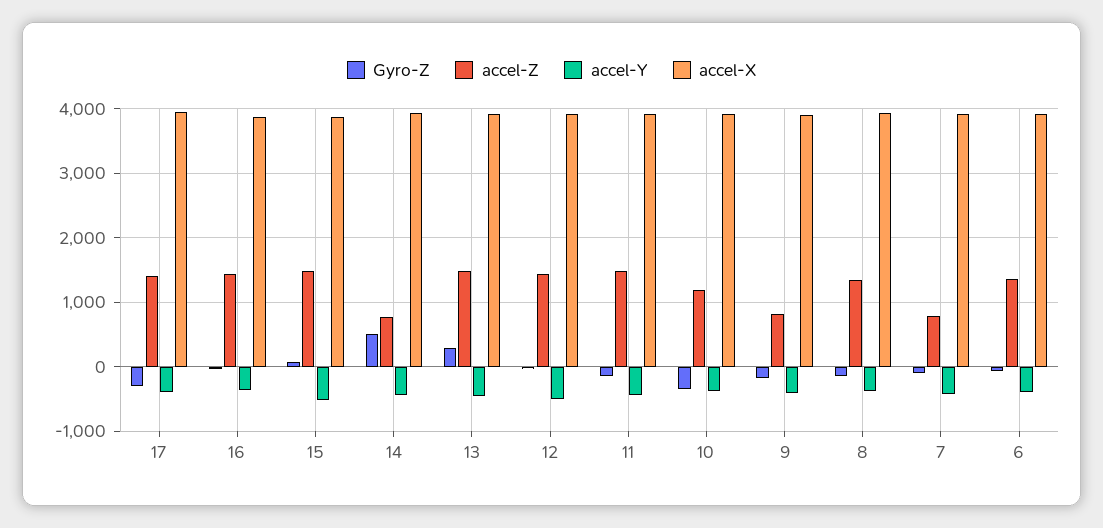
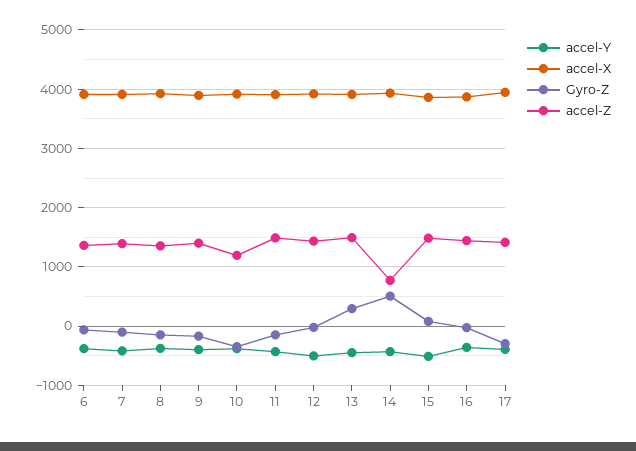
  {
    "Gyro-Z": {
      "17": -300,
      "16": 0,
      "15": 100,
      "14": 500,
      "13": 300,
      "12": 0,
      "11": -100,
      "10": -300,
      "9": -200,
      "8": -100,
      "7": -100,
      "6": -100
    },
    "accel-Z": {
      "17": 1400,
      "16": 1400,
      "15": 1500,
      "14": 800,
      "13": 1500,
      "12": 1400,
      "11": 1500,
      "10": 1200,
-     "9": 800,
+     "9": 1400,
      "8": 1400,
-     "7": 800,
+     "7": 1400,
      "6": 1400
    },
    "accel-Y": {
      "17": -400,
      "16": -400,
      "15": -500,
      "14": -400,
      "13": -400,
      "12": -500,
      "11": -400,
      "10": -400,
      "9": -400,
      "8": -400,
      "7": -400,
      "6": -400
    },
    "accel-X": {
      "17": 3900,
      "16": 3900,
      "15": 3900,
      "14": 3900,
      "13": 3900,
      "12": 3900,
      "11": 3900,
      "10": 3900,
      "9": 3900,
      "8": 3900,
      "7": 3900,
      "6": 3900
    }
  }

